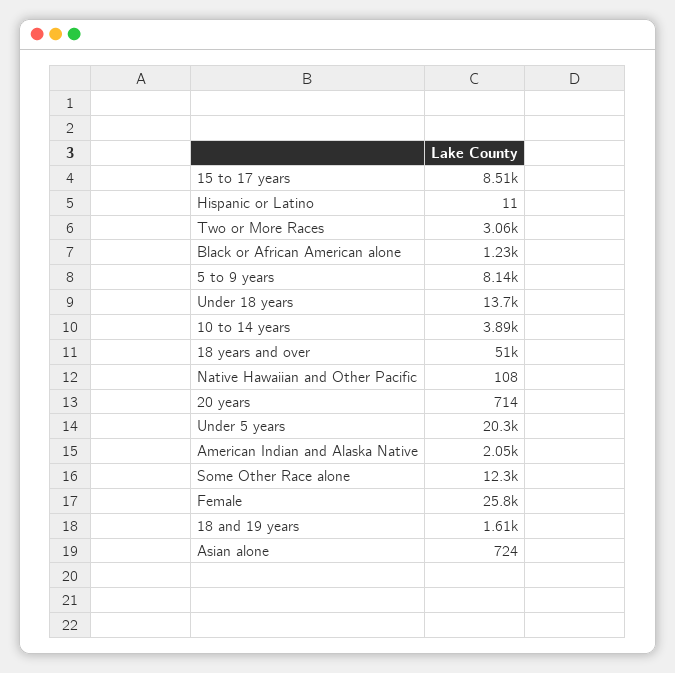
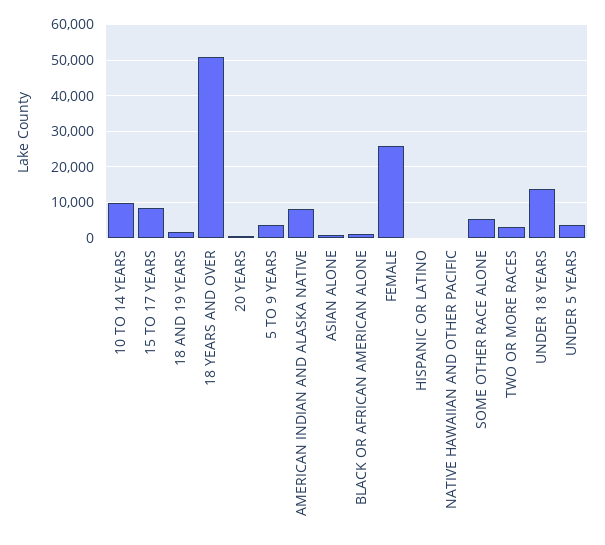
  {
    "15 to 17 years": 8510,
    "Hispanic or Latino": 11,
    "Two or More Races": 3060,
    "Black or African American alone": 1230,
-   "5 to 9 years": 8140,
+   "5 to 9 years": 4000,
    "Under 18 years": 13700,
-   "10 to 14 years": 3890,
+   "10 to 14 years": 10000,
    "18 years and over": 51000,
    "Native Hawaiian and Other Pacific": 108,
    "20 years": 714,
-   "Under 5 years": 20300,
+   "Under 5 years": 4000,
-   "American Indian and Alaska Native": 2050,
+   "American Indian and Alaska Native": 8000,
-   "Some Other Race alone": 12300,
+   "Some Other Race alone": 6000,
    "Female": 25800,
    "18 and 19 years": 1610,
    "Asian alone": 724
  }

